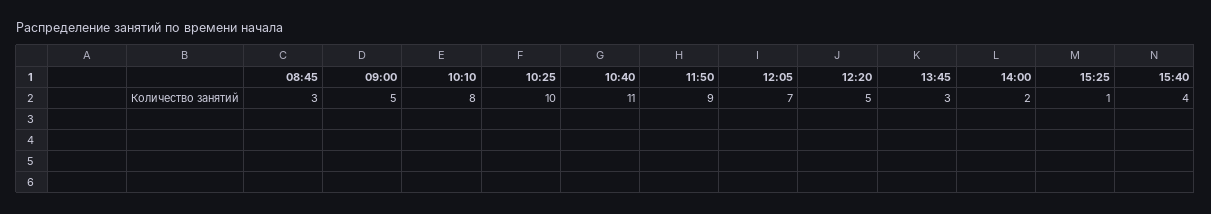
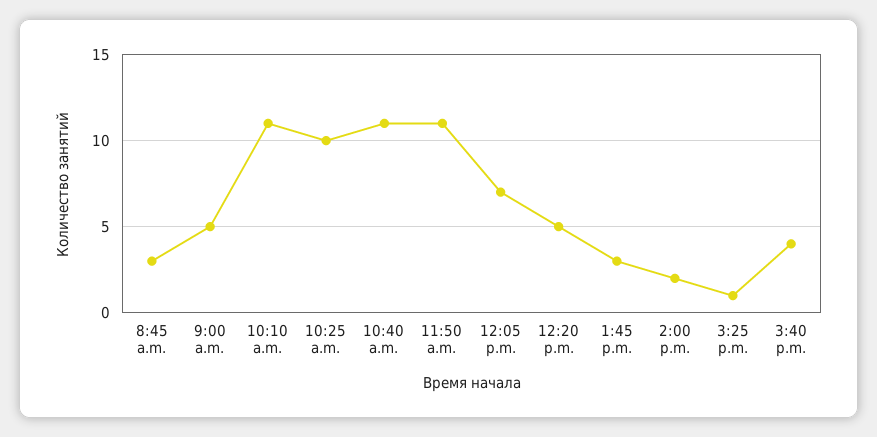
  {
    "08:45": 3,
    "09:00": 5,
-   "10:10": 8,
+   "10:10": 11,
    "10:25": 10,
    "10:40": 11,
-   "11:50": 9,
+   "11:50": 11,
    "12:05": 7,
    "12:20": 5,
    "13:45": 3,
    "14:00": 2,
    "15:25": 1,
    "15:40": 4
  }

